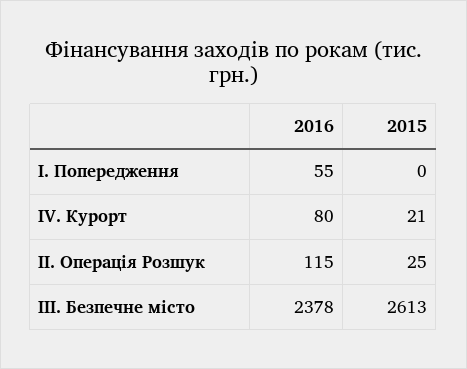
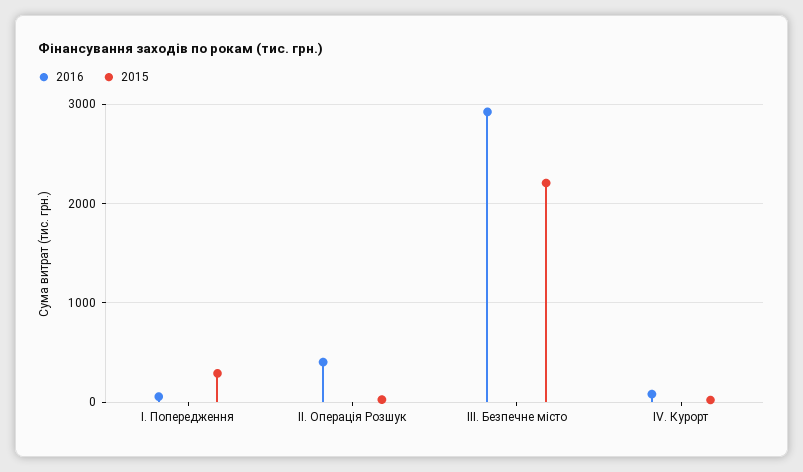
  {
    "2016": {
      "І. Попередження": 55,
      "ІV. Курорт": 80,
-     "ІІ. Операція Розшук": 115,
+     "ІІ. Операція Розшук": 400,
-     "ІІІ. Безпечне місто": 2378
+     "ІІІ. Безпечне місто": 2900
    },
    "2015": {
-     "І. Попередження": 0,
+     "І. Попередження": 300,
      "ІV. Курорт": 21,
      "ІІ. Операція Розшук": 25,
-     "ІІІ. Безпечне місто": 2613
+     "ІІІ. Безпечне місто": 2200
    }
  }

